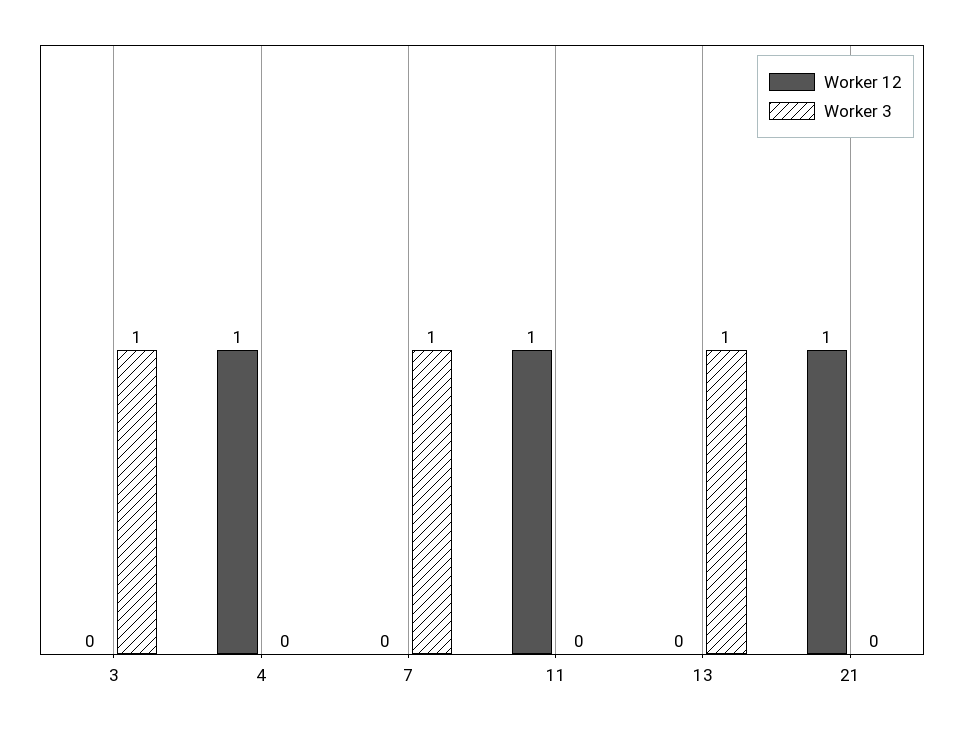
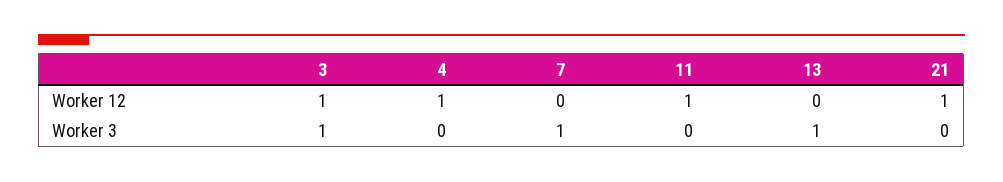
  {
    "Worker 12": {
-     "3": 0,
+     "3": 1,
      "4": 1,
      "7": 0,
      "11": 1,
      "13": 0,
      "21": 1
    },
    "Worker 3": {
      "3": 1,
      "4": 0,
      "7": 1,
      "11": 0,
      "13": 1,
      "21": 0
    }
  }

